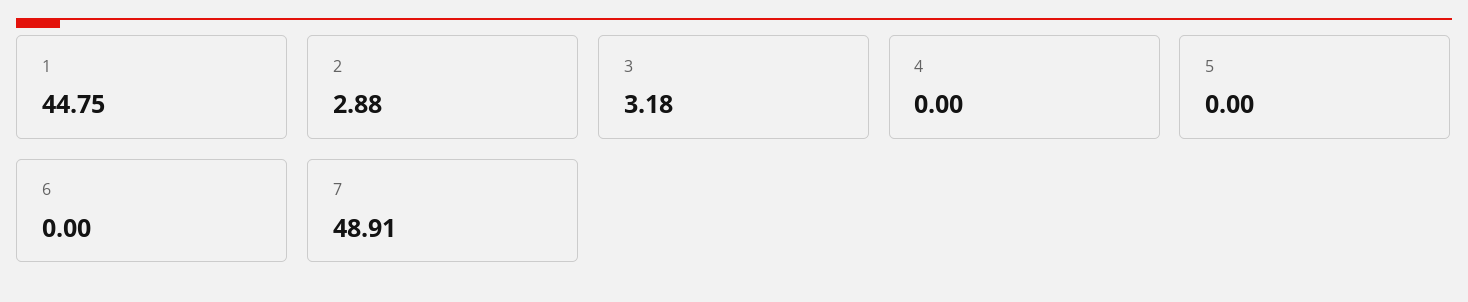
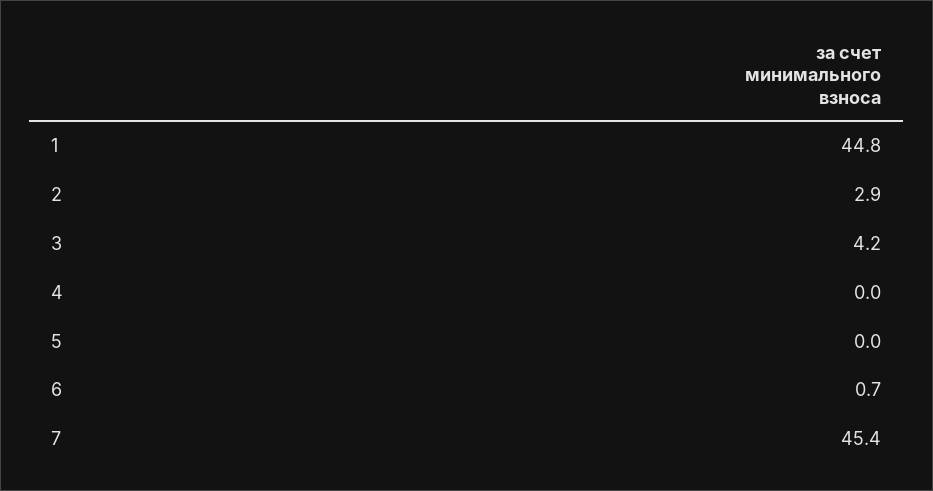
  {
    "1": 44.75,
    "2": 2.88,
-   "3": 3.18,
+   "3": 4.2,
    "4": 0,
    "5": 0,
-   "6": 0,
+   "6": 0.7,
-   "7": 48.91
+   "7": 45.4
  }

